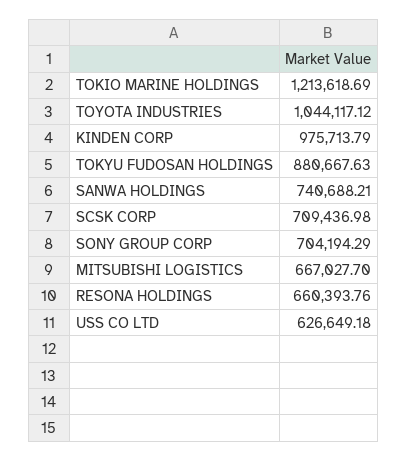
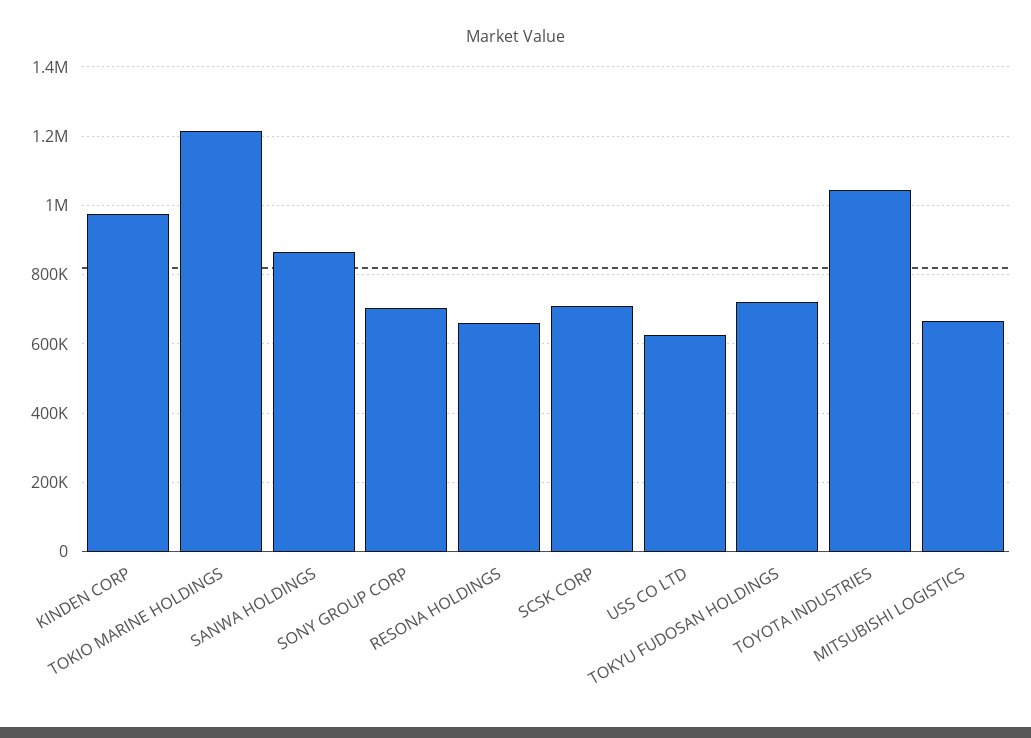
  {
    "TOKIO MARINE HOLDINGS": 1213618.69,
    "TOYOTA INDUSTRIES": 1044117.12,
    "KINDEN CORP": 975713.79,
-   "TOKYU FUDOSAN HOLDINGS": 880667.63,
+   "TOKYU FUDOSAN HOLDINGS": 720000,
-   "SANWA HOLDINGS": 740688.21,
+   "SANWA HOLDINGS": 860000,
    "SCSK CORP": 709436.98,
    "SONY GROUP CORP": 704194.29,
    "MITSUBISHI LOGISTICS": 667027.7,
    "RESONA HOLDINGS": 660393.76,
    "USS CO LTD": 626649.18
  }

